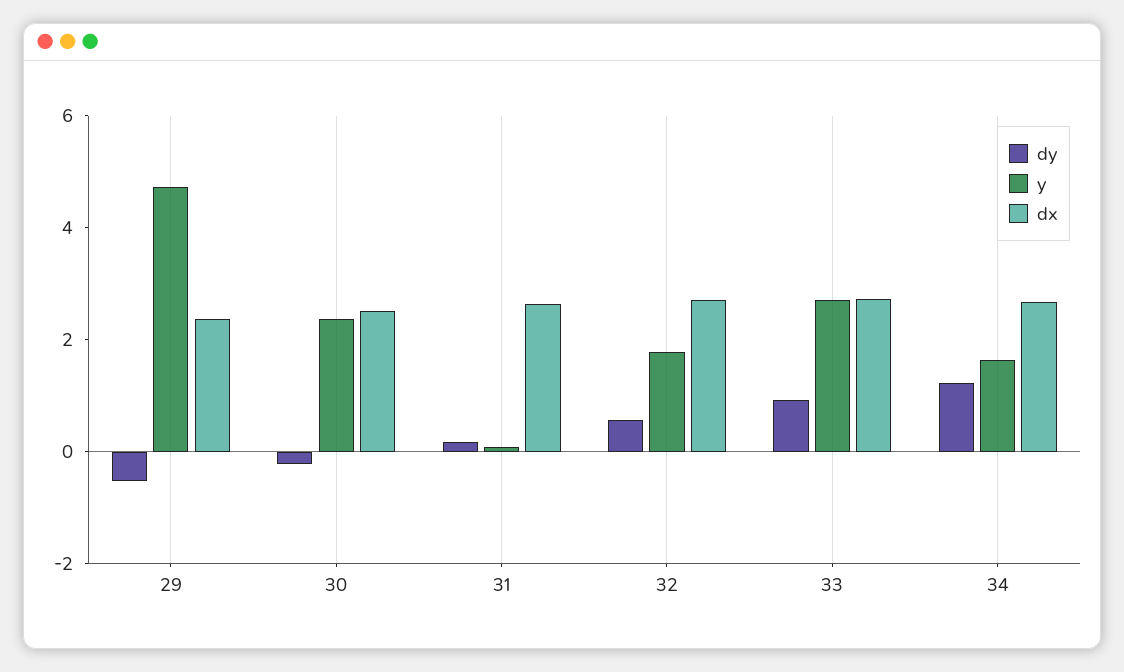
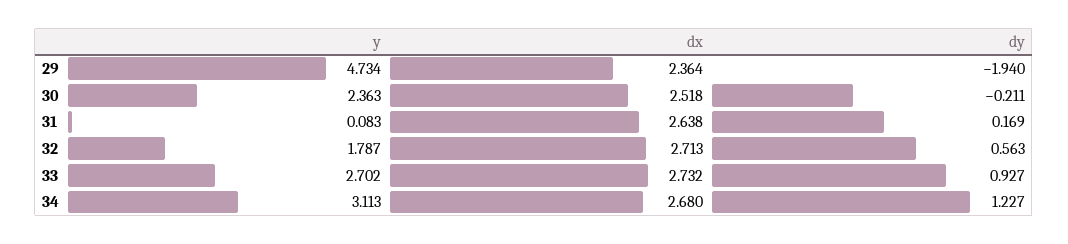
  {
    "dy": {
-     "29": -0.5,
+     "29": -1.94,
      "30": -0.211,
      "31": 0.169,
      "32": 0.563,
      "33": 0.927,
      "34": 1.227
    },
    "y": {
      "29": 4.734,
      "30": 2.363,
      "31": 0.083,
      "32": 1.787,
      "33": 2.702,
-     "34": 1.5
+     "34": 3.113
    },
    "dx": {
      "29": 2.364,
      "30": 2.518,
      "31": 2.638,
      "32": 2.713,
      "33": 2.732,
      "34": 2.68
    }
  }

